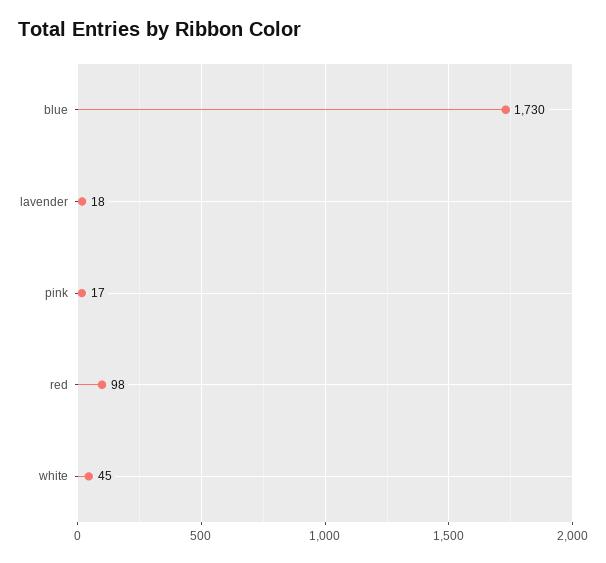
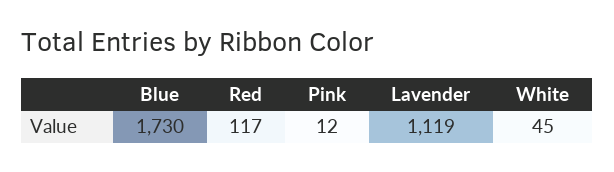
  {
    "blue": 1730,
-   "lavender": 18,
+   "lavender": 1119,
-   "pink": 17,
+   "pink": 12,
-   "red": 98,
+   "red": 117,
    "white": 45
  }

